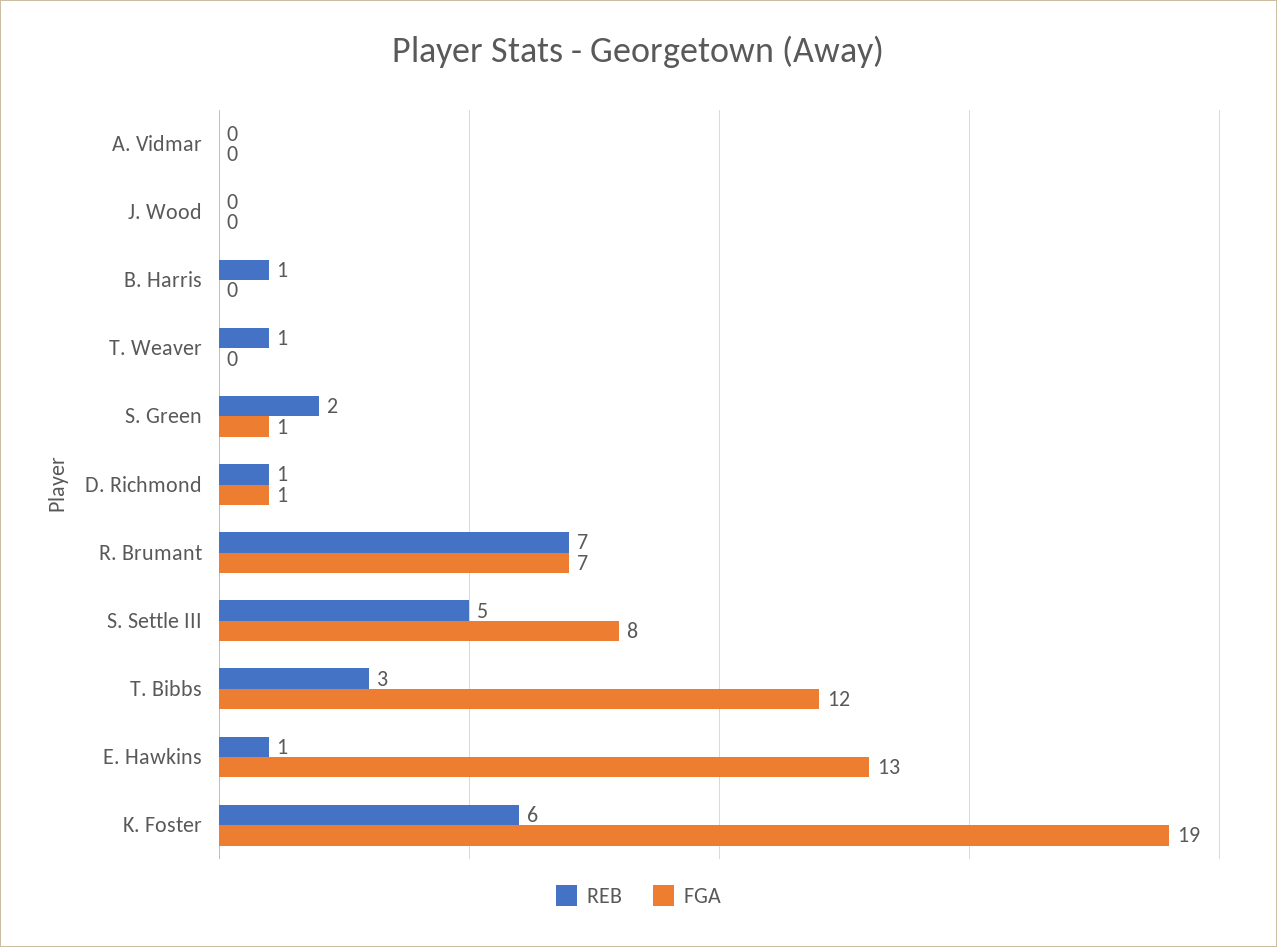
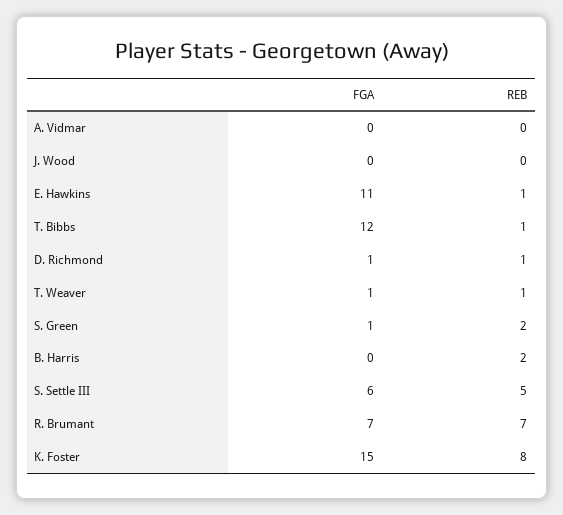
  {
    "REB": {
      "A. Vidmar": 0,
      "J. Wood": 0,
-     "B. Harris": 1,
+     "B. Harris": 2,
      "T. Weaver": 1,
      "S. Green": 2,
      "D. Richmond": 1,
      "R. Brumant": 7,
      "S. Settle III": 5,
-     "T. Bibbs": 3,
+     "T. Bibbs": 1,
      "E. Hawkins": 1,
-     "K. Foster": 6
+     "K. Foster": 8
    },
    "FGA": {
      "A. Vidmar": 0,
      "J. Wood": 0,
      "B. Harris": 0,
-     "T. Weaver": 0,
+     "T. Weaver": 1,
      "S. Green": 1,
      "D. Richmond": 1,
      "R. Brumant": 7,
-     "S. Settle III": 8,
+     "S. Settle III": 6,
      "T. Bibbs": 12,
-     "E. Hawkins": 13,
+     "E. Hawkins": 11,
-     "K. Foster": 19
+     "K. Foster": 15
    }
  }

